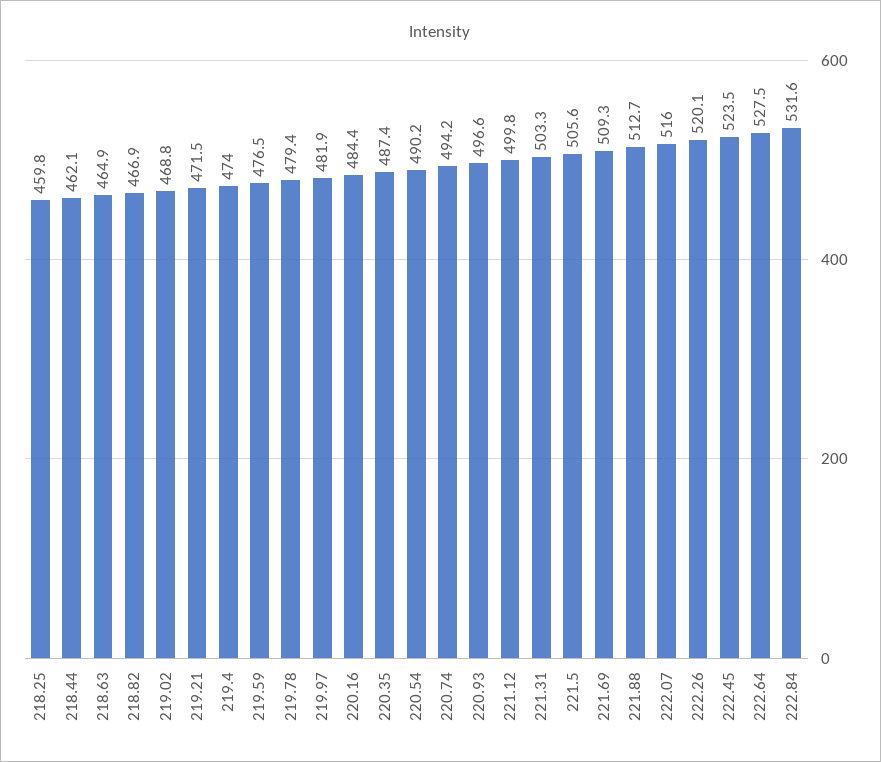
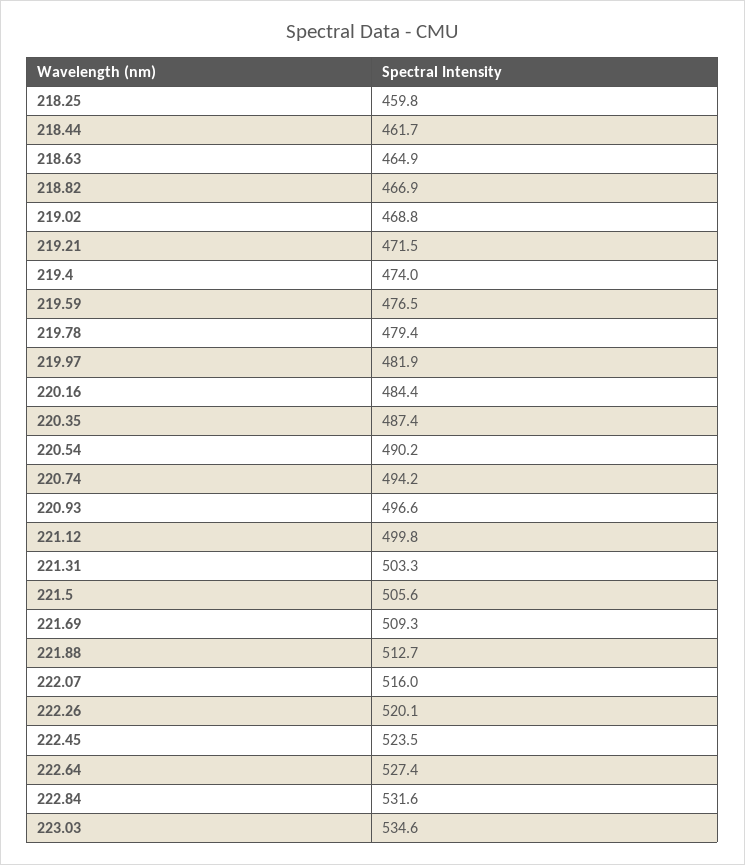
  {
    "218.25": 459.8,
-   "218.44": 462.1,
+   "218.44": 461.7,
    "218.63": 464.9,
    "218.82": 466.9,
    "219.02": 468.8,
    "219.21": 471.5,
    "219.4": 474,
    "219.59": 476.5,
    "219.78": 479.4,
    "219.97": 481.9,
    "220.16": 484.4,
    "220.35": 487.4,
    "220.54": 490.2,
    "220.74": 494.2,
    "220.93": 496.6,
    "221.12": 499.8,
    "221.31": 503.3,
    "221.5": 505.6,
    "221.69": 509.3,
    "221.88": 512.7,
    "222.07": 516,
    "222.26": 520.1,
    "222.45": 523.5,
-   "222.64": 527.5,
+   "222.64": 527.4,
-   "222.84": 531.6
+   "222.84": 531.6,
+   "223.03": 534.6
  }

